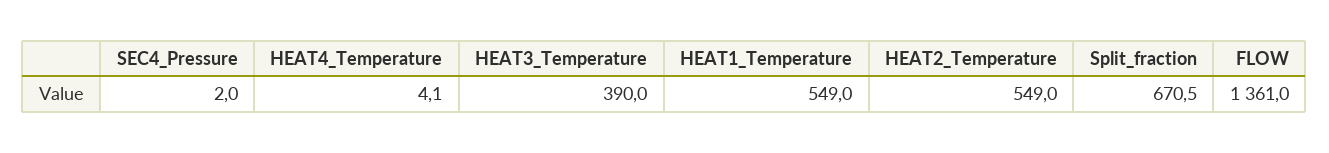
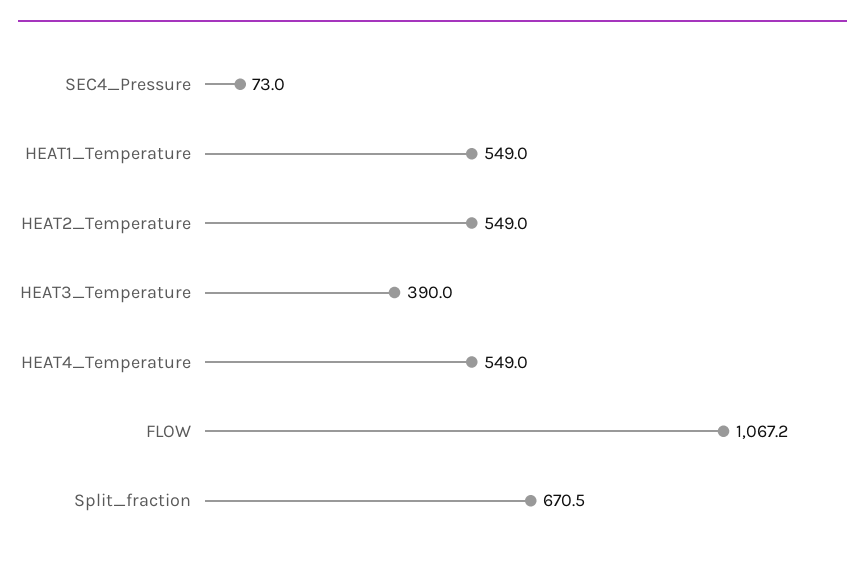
  {
-   "SEC4_Pressure": 2,
+   "SEC4_Pressure": 73,
-   "HEAT4_Temperature": 4.1,
+   "HEAT4_Temperature": 549,
    "HEAT3_Temperature": 390,
    "HEAT1_Temperature": 549,
    "HEAT2_Temperature": 549,
    "Split_fraction": 670.5,
-   "FLOW": 1361
+   "FLOW": 1067.2
  }

